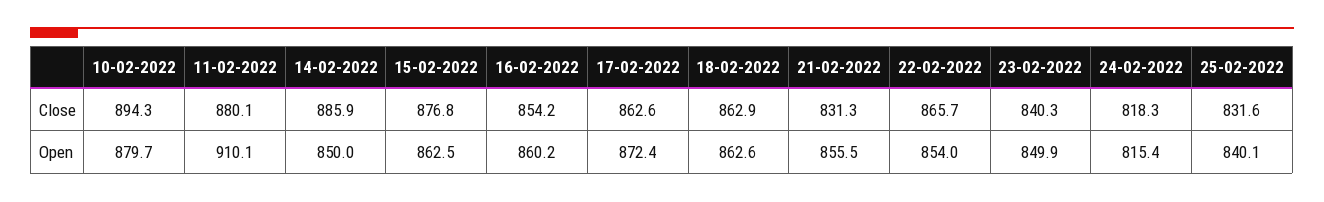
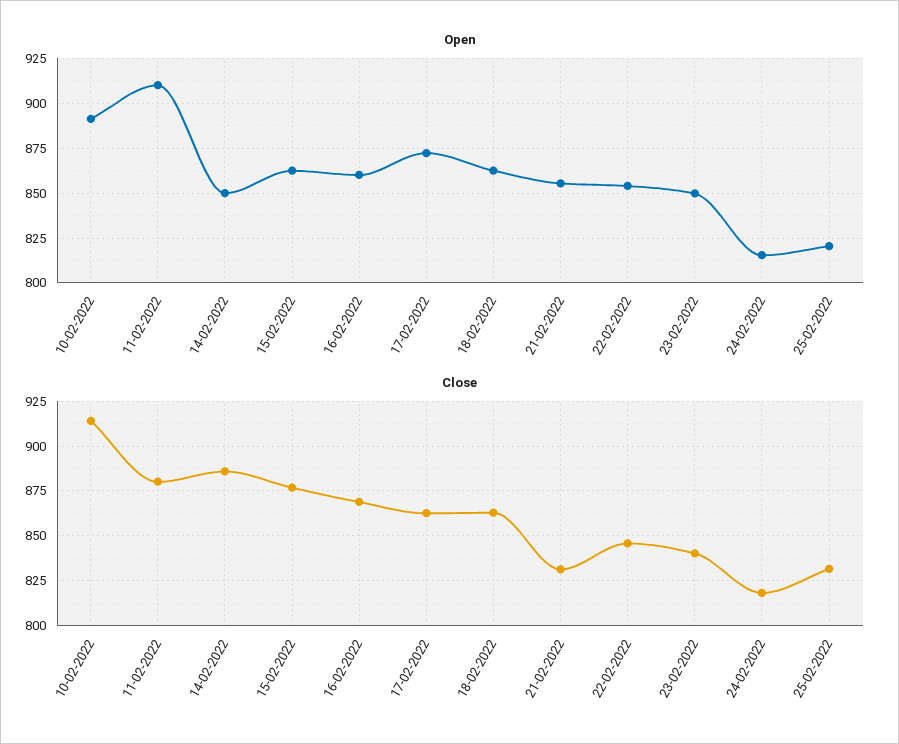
  {
    "Close": {
-     "10-02-2022": 894.3,
+     "10-02-2022": 915,
      "11-02-2022": 880.1,
      "14-02-2022": 885.9,
      "15-02-2022": 876.8,
-     "16-02-2022": 854.2,
+     "16-02-2022": 870,
      "17-02-2022": 862.6,
      "18-02-2022": 862.9,
      "21-02-2022": 831.3,
-     "22-02-2022": 865.7,
+     "22-02-2022": 845,
      "23-02-2022": 840.3,
      "24-02-2022": 818.3,
      "25-02-2022": 831.6
    },
    "Open": {
-     "10-02-2022": 879.7,
+     "10-02-2022": 890,
      "11-02-2022": 910.1,
      "14-02-2022": 850,
      "15-02-2022": 862.5,
      "16-02-2022": 860.2,
      "17-02-2022": 872.4,
      "18-02-2022": 862.6,
      "21-02-2022": 855.5,
      "22-02-2022": 854,
      "23-02-2022": 849.9,
      "24-02-2022": 815.4,
-     "25-02-2022": 840.1
+     "25-02-2022": 820
    }
  }

